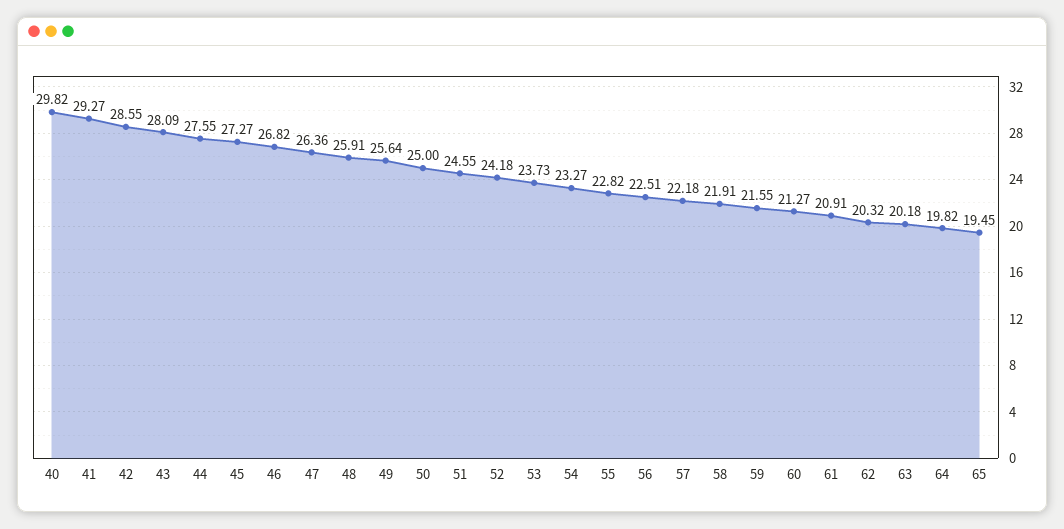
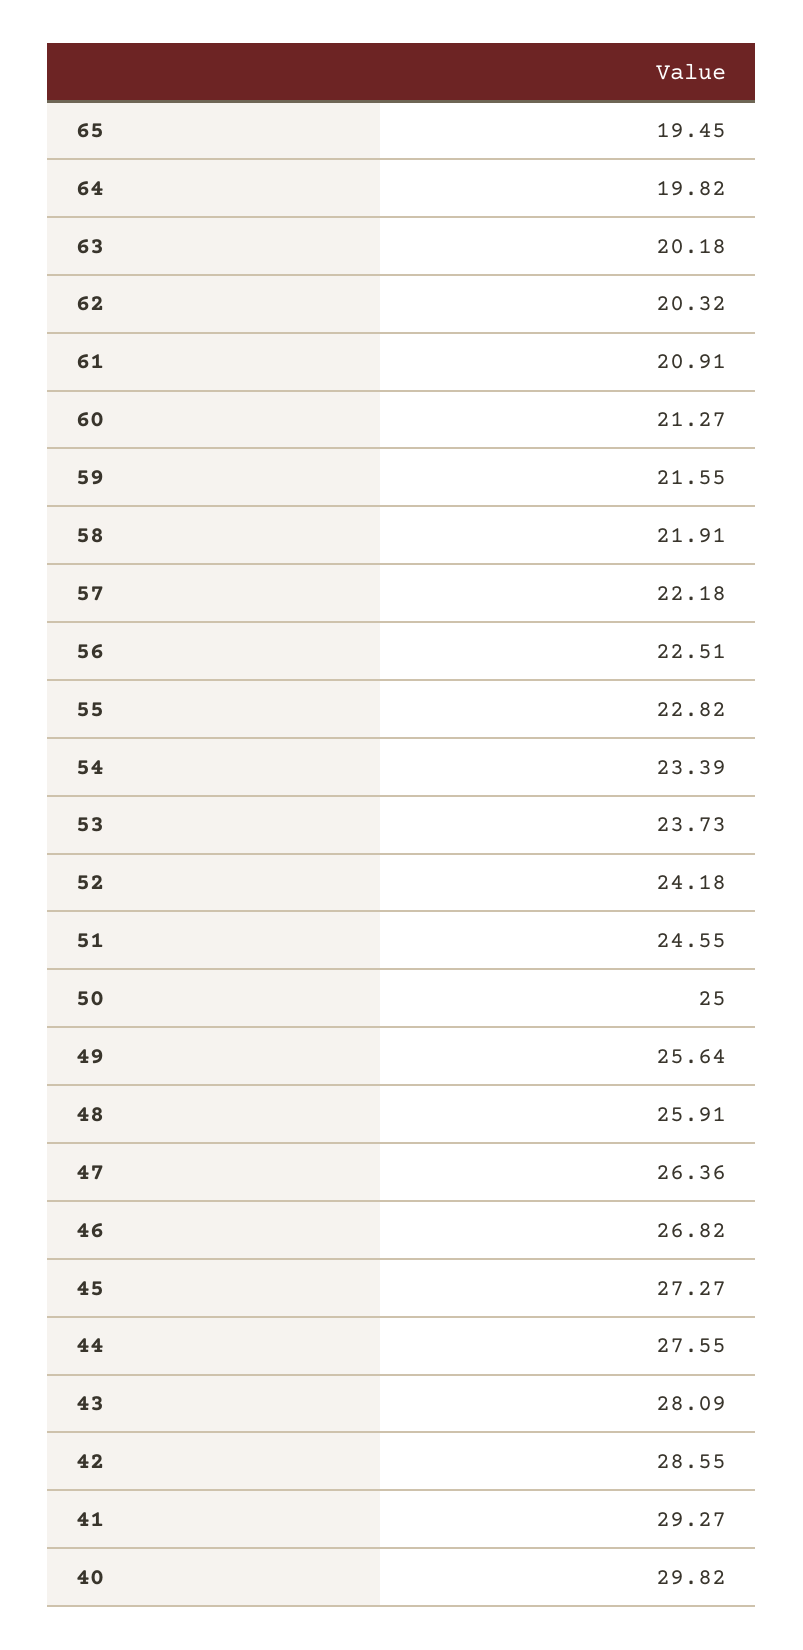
  {
    "40": 29.82,
    "41": 29.27,
    "42": 28.55,
    "43": 28.09,
    "44": 27.55,
    "45": 27.27,
    "46": 26.82,
    "47": 26.36,
    "48": 25.91,
    "49": 25.64,
    "50": 25,
    "51": 24.55,
    "52": 24.18,
    "53": 23.73,
-   "54": 23.27,
+   "54": 23.39,
    "55": 22.82,
    "56": 22.51,
    "57": 22.18,
    "58": 21.91,
    "59": 21.55,
    "60": 21.27,
    "61": 20.91,
    "62": 20.32,
    "63": 20.18,
    "64": 19.82,
    "65": 19.45
  }

